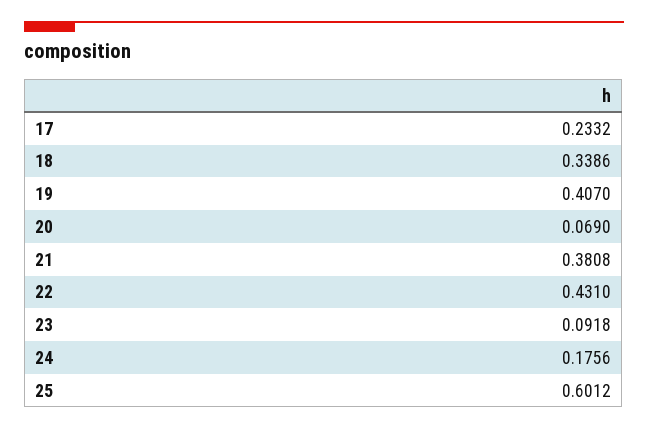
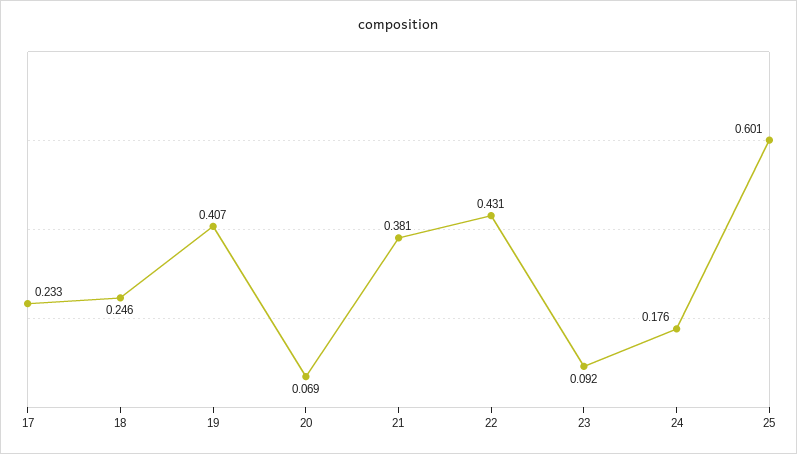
  {
    "17": 0.2332,
-   "18": 0.3386,
+   "18": 0.246,
    "19": 0.407,
    "20": 0.069,
    "21": 0.3808,
    "22": 0.431,
    "23": 0.0918,
    "24": 0.1756,
    "25": 0.6012
  }

